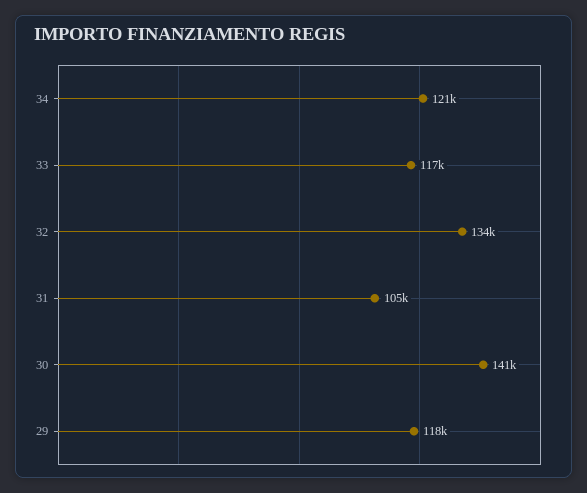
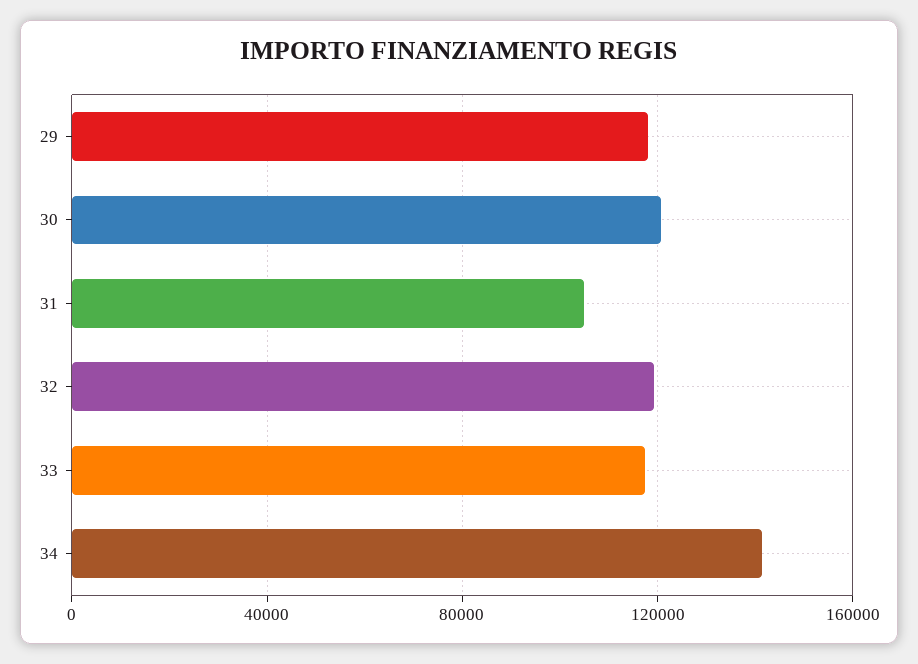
  {
-   "34": 121000,
+   "34": 140000,
    "33": 117000,
-   "32": 134000,
+   "32": 120000,
    "31": 105000,
-   "30": 141000,
+   "30": 120000,
    "29": 118000
  }

